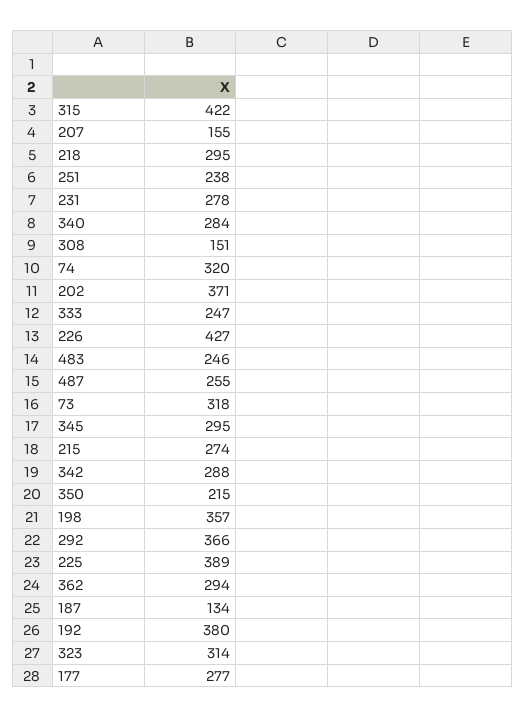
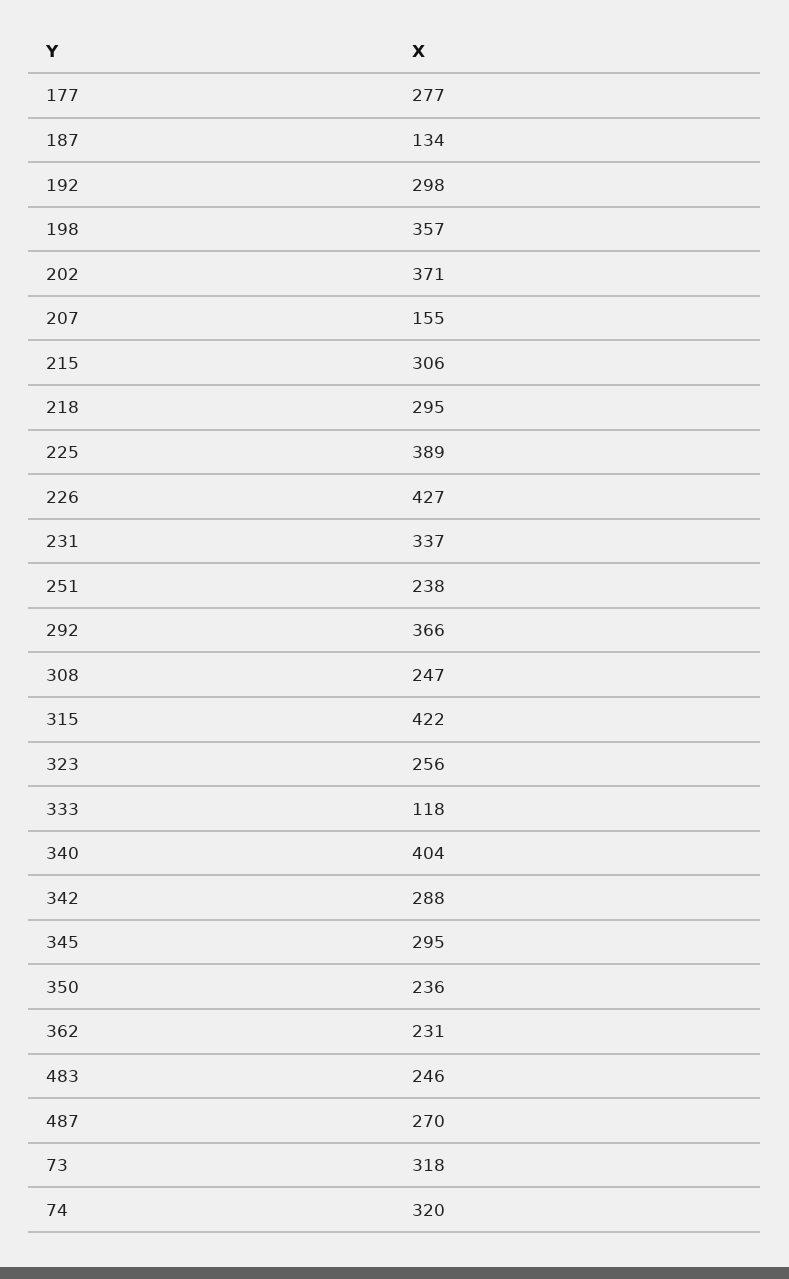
  {
    "315": 422,
    "207": 155,
    "218": 295,
    "251": 238,
-   "231": 278,
+   "231": 337,
-   "340": 284,
+   "340": 404,
-   "308": 151,
+   "308": 247,
    "74": 320,
    "202": 371,
-   "333": 247,
+   "333": 118,
    "226": 427,
    "483": 246,
-   "487": 255,
+   "487": 270,
    "73": 318,
    "345": 295,
-   "215": 274,
+   "215": 306,
    "342": 288,
-   "350": 215,
+   "350": 236,
    "198": 357,
    "292": 366,
    "225": 389,
-   "362": 294,
+   "362": 231,
    "187": 134,
-   "192": 380,
+   "192": 298,
-   "323": 314,
+   "323": 256,
    "177": 277
  }

